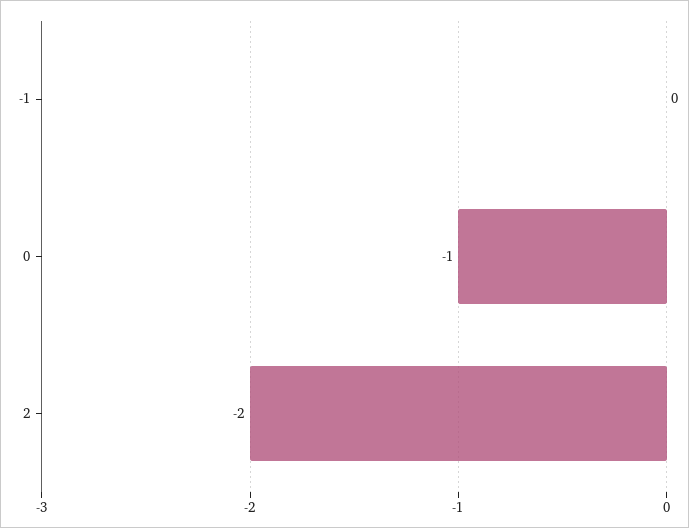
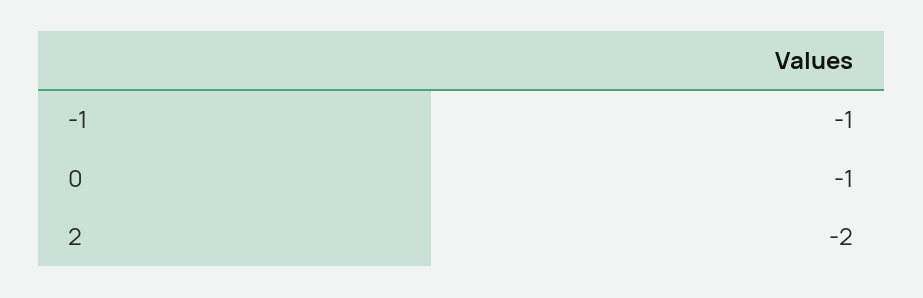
  {
-   "-1": 0,
+   "-1": -1,
    "0": -1,
    "2": -2
  }

